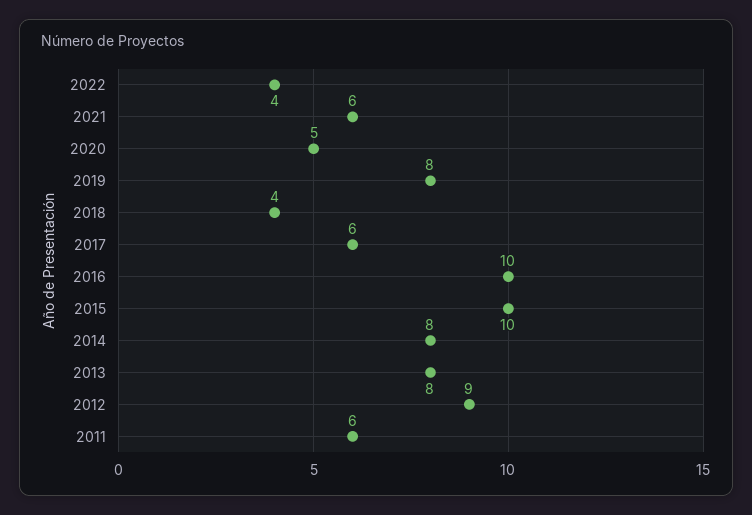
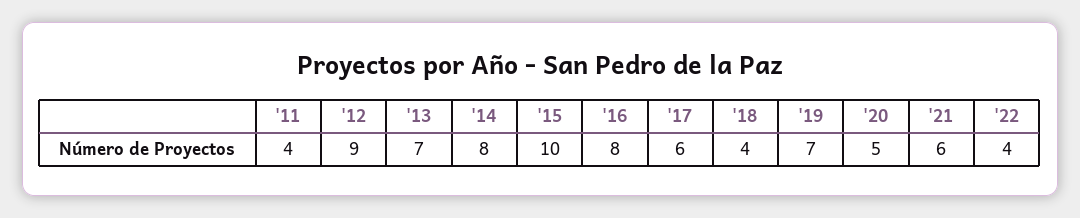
  {
    "2022": 4,
    "2021": 6,
    "2020": 5,
-   "2019": 8,
+   "2019": 7,
    "2018": 4,
    "2017": 6,
-   "2016": 10,
+   "2016": 8,
    "2015": 10,
    "2014": 8,
-   "2013": 8,
+   "2013": 7,
    "2012": 9,
-   "2011": 6
+   "2011": 4
  }

